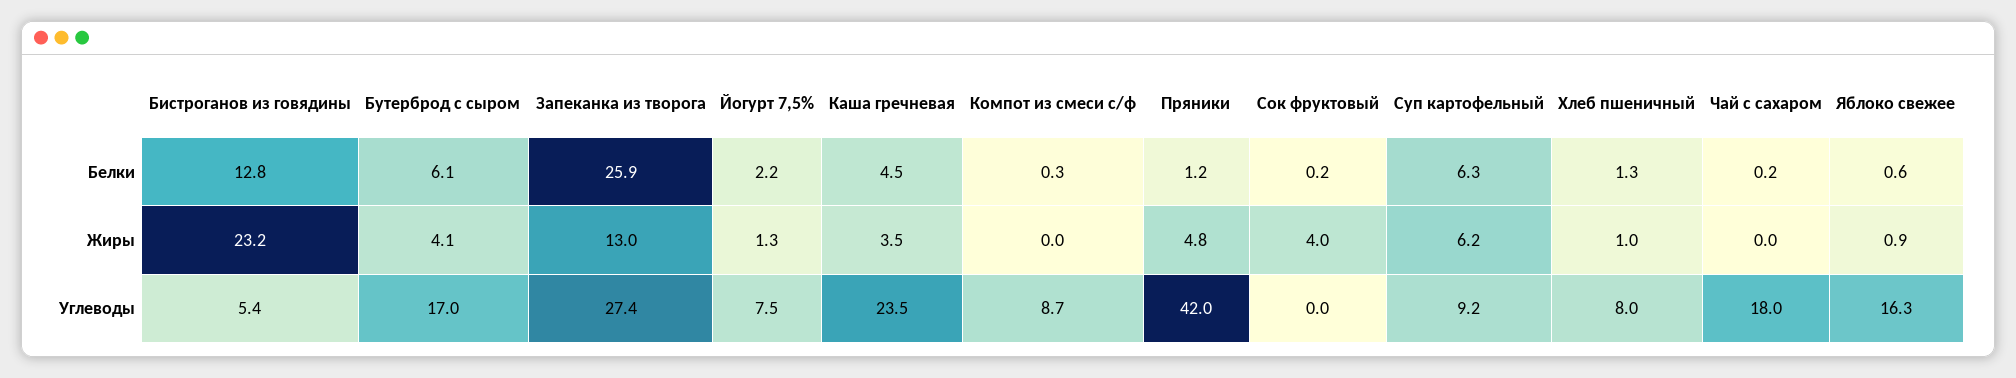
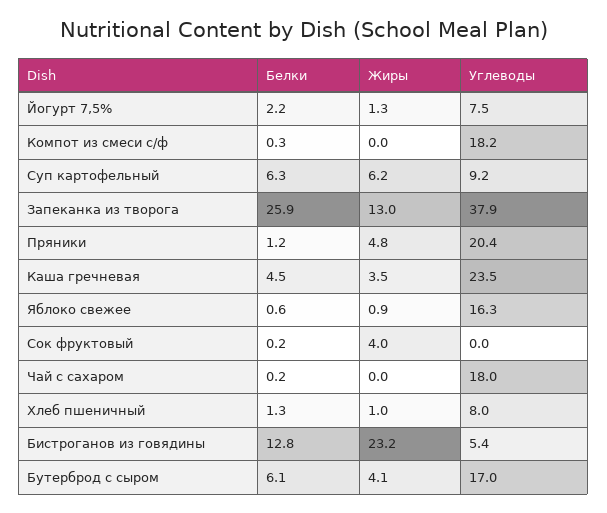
  {
    "Бистроганов из говядины": {
      "Белки": 12.8,
      "Жиры": 23.2,
      "Углеводы": 5.4
    },
    "Бутерброд с сыром": {
      "Белки": 6.1,
      "Жиры": 4.1,
      "Углеводы": 17
    },
    "Запеканка из творога": {
      "Белки": 25.9,
      "Жиры": 13,
-     "Углеводы": 27.4
+     "Углеводы": 37.9
    },
    "Йогурт 7,5%": {
      "Белки": 2.2,
      "Жиры": 1.3,
      "Углеводы": 7.5
    },
    "Каша гречневая": {
      "Белки": 4.5,
      "Жиры": 3.5,
      "Углеводы": 23.5
    },
    "Компот из смеси с/ф": {
      "Белки": 0.3,
      "Жиры": 0,
-     "Углеводы": 8.7
+     "Углеводы": 18.2
    },
    "Пряники": {
      "Белки": 1.2,
      "Жиры": 4.8,
-     "Углеводы": 42
+     "Углеводы": 20.4
    },
    "Сок фруктовый": {
      "Белки": 0.2,
      "Жиры": 4,
      "Углеводы": 0
    },
    "Суп картофельный": {
      "Белки": 6.3,
      "Жиры": 6.2,
      "Углеводы": 9.2
    },
    "Хлеб пшеничный": {
      "Белки": 1.3,
      "Жиры": 1,
      "Углеводы": 8
    },
    "Чай с сахаром": {
      "Белки": 0.2,
      "Жиры": 0,
      "Углеводы": 18
    },
    "Яблоко свежее": {
      "Белки": 0.6,
      "Жиры": 0.9,
      "Углеводы": 16.3
    }
  }

